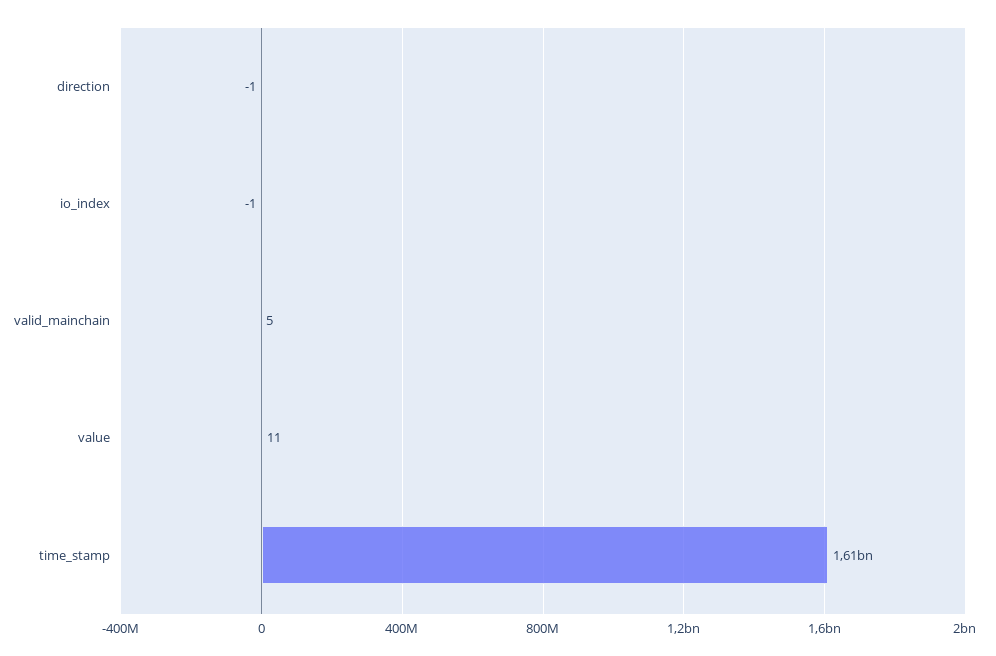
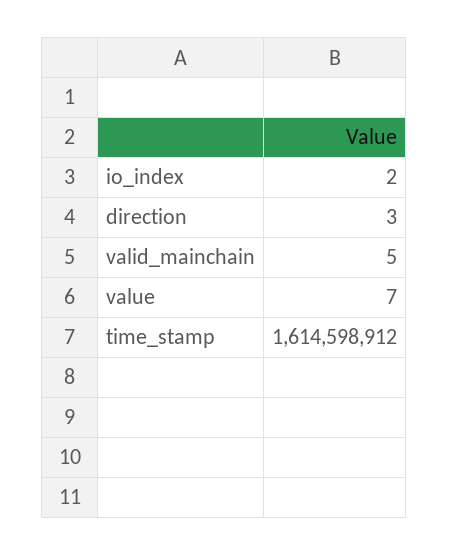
  {
-   "direction": -1,
+   "direction": 3,
-   "io_index": -1,
+   "io_index": 2,
    "valid_mainchain": 5,
-   "value": 11,
+   "value": 7,
    "time_stamp": 1614598912
  }

